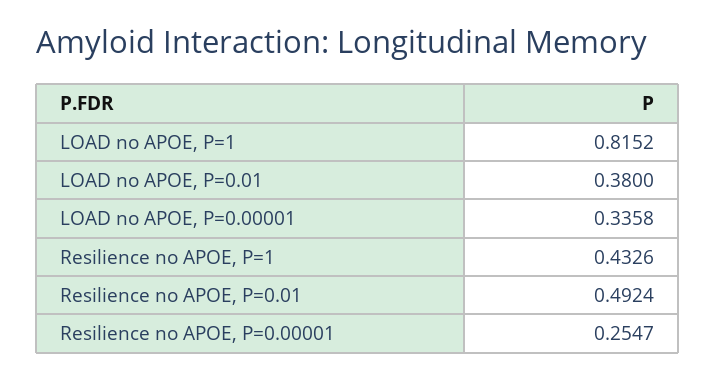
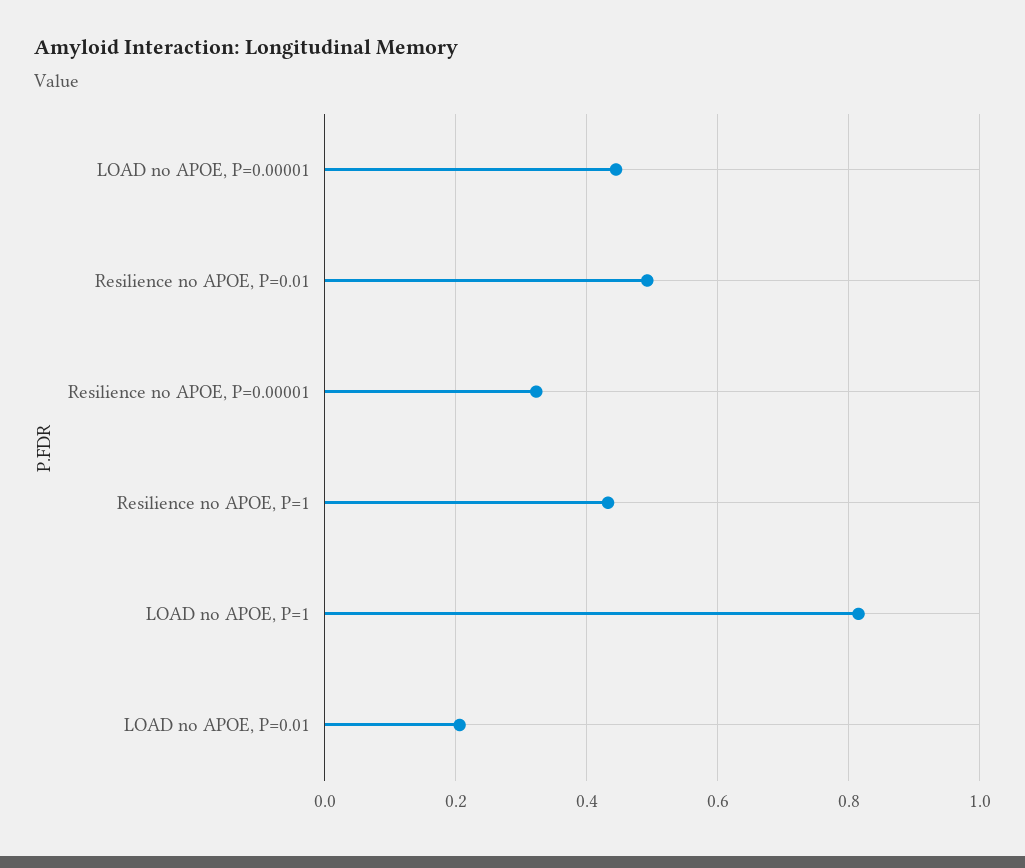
  {
    "LOAD no APOE, P=1": 0.8152,
-   "LOAD no APOE, P=0.01": 0.38,
+   "LOAD no APOE, P=0.01": 0.2,
-   "LOAD no APOE, P=0.00001": 0.3358,
+   "LOAD no APOE, P=0.00001": 0.44,
    "Resilience no APOE, P=1": 0.4326,
    "Resilience no APOE, P=0.01": 0.4924,
-   "Resilience no APOE, P=0.00001": 0.2547
+   "Resilience no APOE, P=0.00001": 0.32
  }

